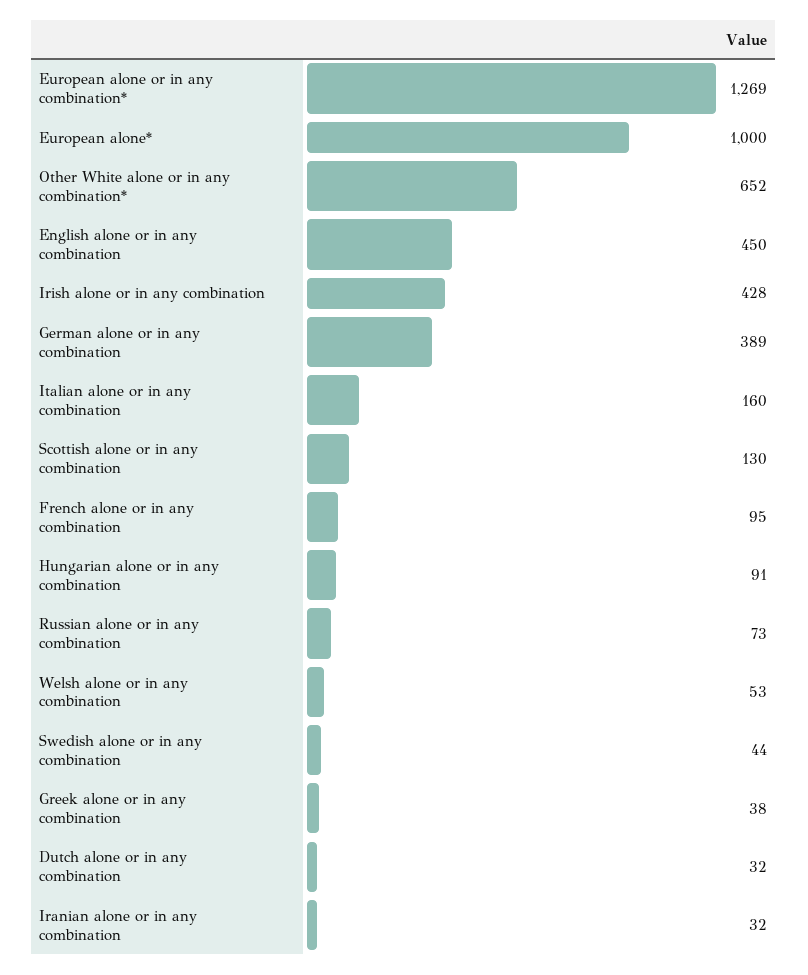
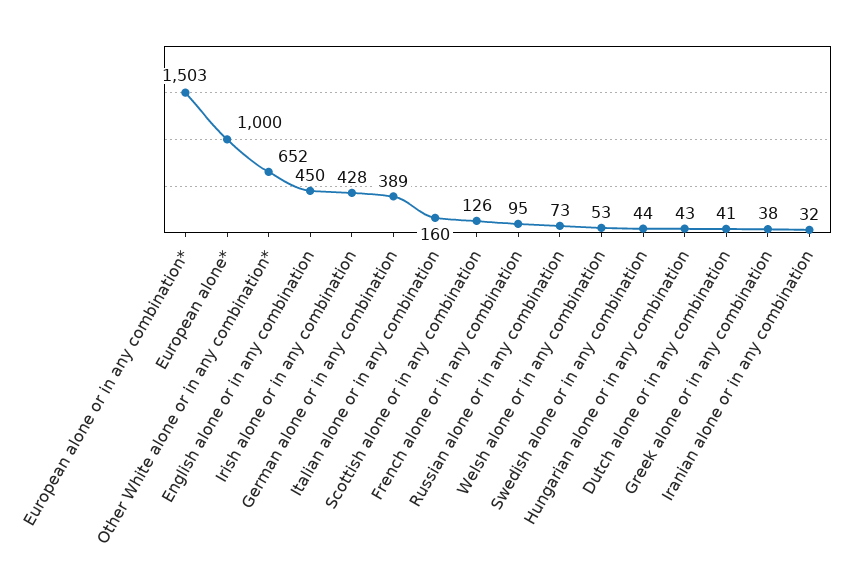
  {
-   "European alone or in any combination*": 1269,
+   "European alone or in any combination*": 1503,
    "European alone*": 1000,
    "Other White alone or in any combination*": 652,
    "English alone or in any combination": 450,
    "Irish alone or in any combination": 428,
    "German alone or in any combination": 389,
    "Italian alone or in any combination": 160,
-   "Scottish alone or in any combination": 130,
+   "Scottish alone or in any combination": 126,
    "French alone or in any combination": 95,
-   "Hungarian alone or in any combination": 91,
+   "Hungarian alone or in any combination": 43,
    "Russian alone or in any combination": 73,
    "Welsh alone or in any combination": 53,
    "Swedish alone or in any combination": 44,
    "Greek alone or in any combination": 38,
-   "Dutch alone or in any combination": 32,
+   "Dutch alone or in any combination": 41,
    "Iranian alone or in any combination": 32
  }

